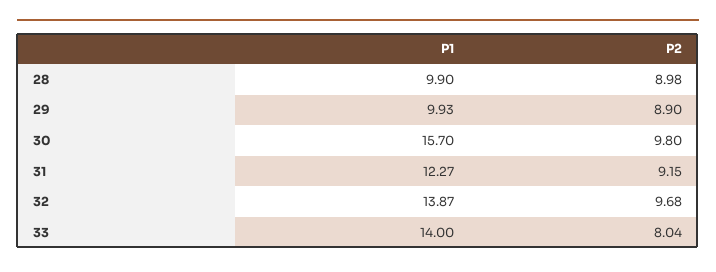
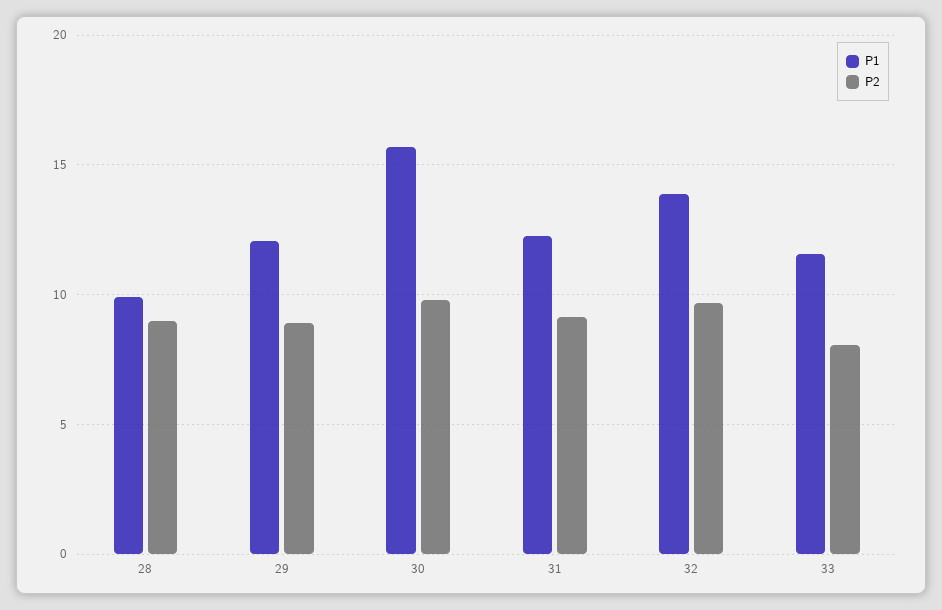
  {
    "P1": {
      "28": 9.9,
-     "29": 9.93,
+     "29": 12,
      "30": 15.7,
      "31": 12.27,
      "32": 13.87,
-     "33": 14
+     "33": 11.5
    },
    "P2": {
      "28": 8.98,
      "29": 8.9,
      "30": 9.8,
      "31": 9.15,
      "32": 9.68,
      "33": 8.04
    }
  }

